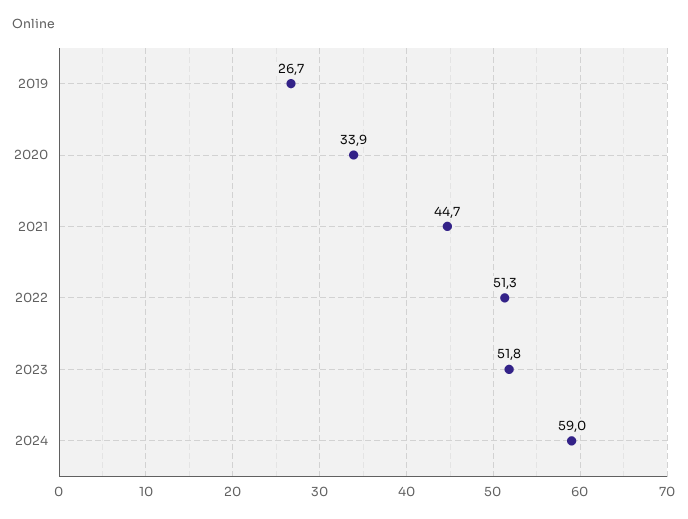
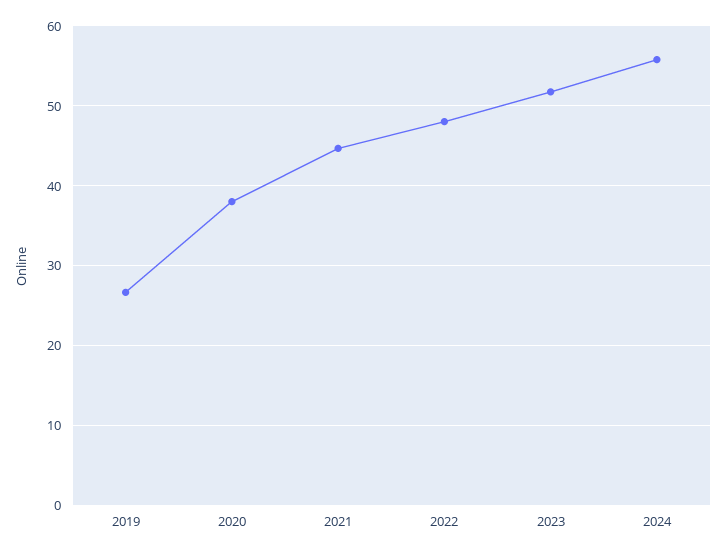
  {
    "2019": 26.7,
-   "2020": 33.9,
+   "2020": 38,
    "2021": 44.7,
-   "2022": 51.3,
+   "2022": 48,
    "2023": 51.8,
-   "2024": 59
+   "2024": 56
  }

